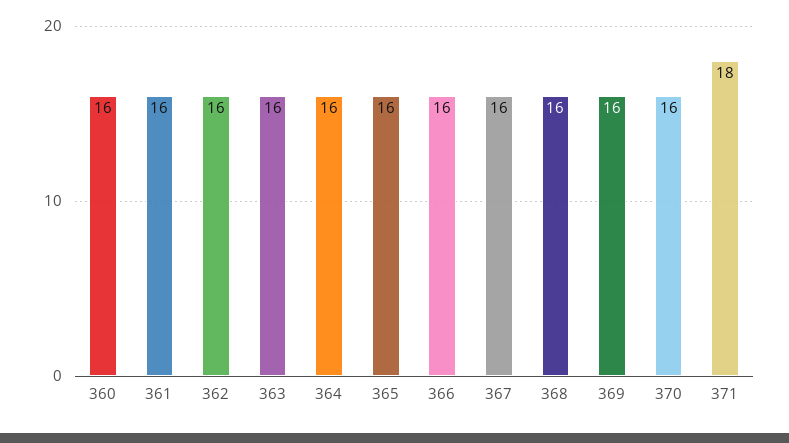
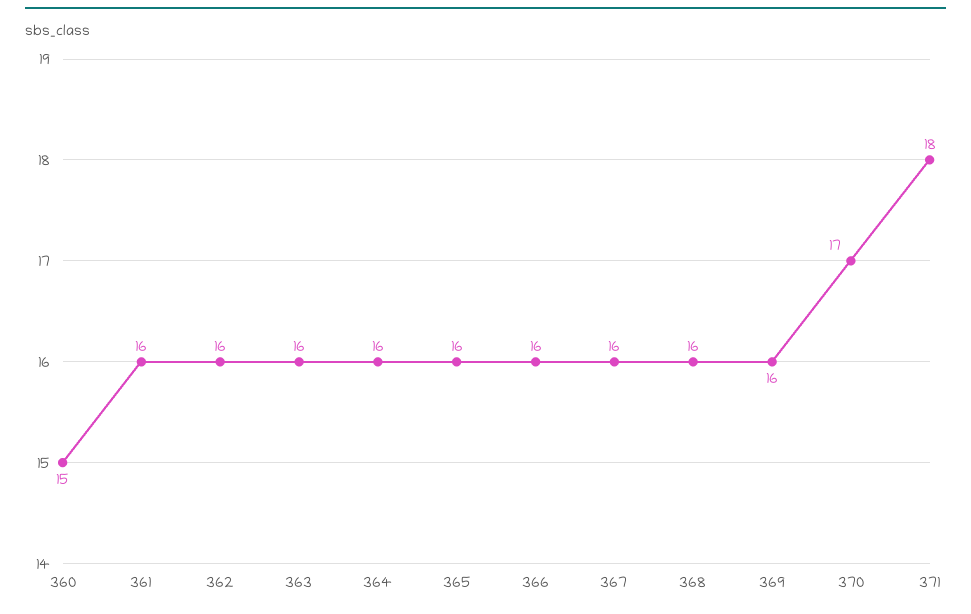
  {
-   "360": 16,
+   "360": 15,
    "361": 16,
    "362": 16,
    "363": 16,
    "364": 16,
    "365": 16,
    "366": 16,
    "367": 16,
    "368": 16,
    "369": 16,
-   "370": 16,
+   "370": 17,
    "371": 18
  }

